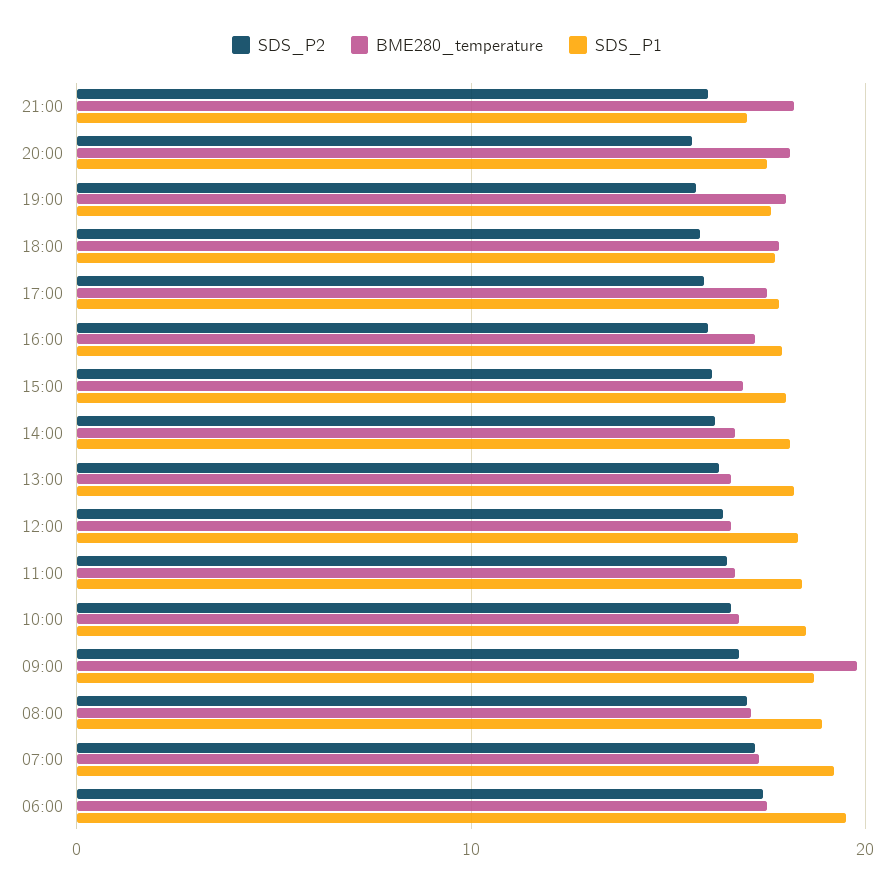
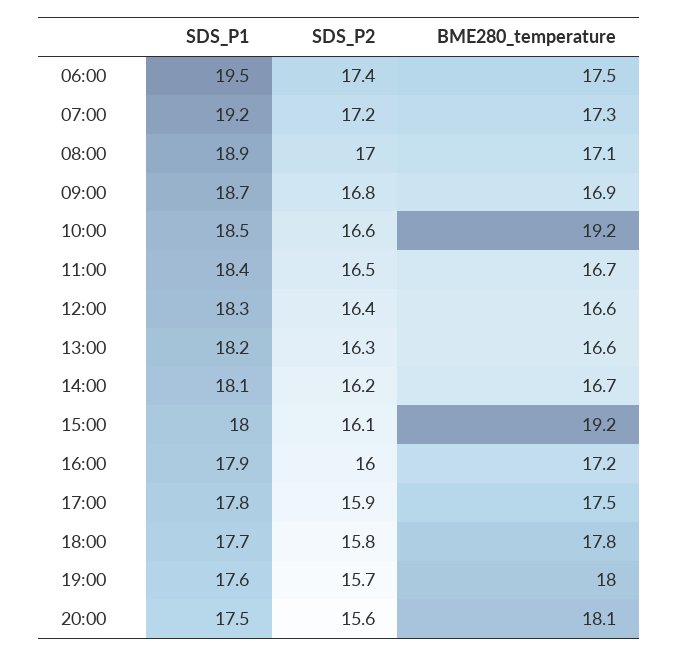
  {
    "SDS_P2": {
-     "21:00": 16,
      "20:00": 15.6,
      "19:00": 15.7,
      "18:00": 15.8,
      "17:00": 15.9,
      "16:00": 16,
      "15:00": 16.1,
      "14:00": 16.2,
      "13:00": 16.3,
      "12:00": 16.4,
      "11:00": 16.5,
      "10:00": 16.6,
      "09:00": 16.8,
      "08:00": 17,
      "07:00": 17.2,
      "06:00": 17.4
    },
    "BME280_temperature": {
-     "21:00": 18,
      "20:00": 18.1,
      "19:00": 18,
      "18:00": 17.8,
      "17:00": 17.5,
      "16:00": 17.2,
-     "15:00": 17,
+     "15:00": 19.2,
      "14:00": 16.7,
      "13:00": 16.6,
      "12:00": 16.6,
      "11:00": 16.7,
-     "10:00": 17,
+     "10:00": 19.2,
-     "09:00": 20,
+     "09:00": 16.9,
      "08:00": 17.1,
      "07:00": 17.3,
      "06:00": 17.5
    },
    "SDS_P1": {
-     "21:00": 17,
      "20:00": 17.5,
      "19:00": 17.6,
      "18:00": 17.7,
      "17:00": 17.8,
      "16:00": 17.9,
      "15:00": 18,
      "14:00": 18.1,
      "13:00": 18.2,
      "12:00": 18.3,
      "11:00": 18.4,
      "10:00": 18.5,
      "09:00": 18.7,
      "08:00": 18.9,
      "07:00": 19.2,
      "06:00": 19.5
    }
  }

